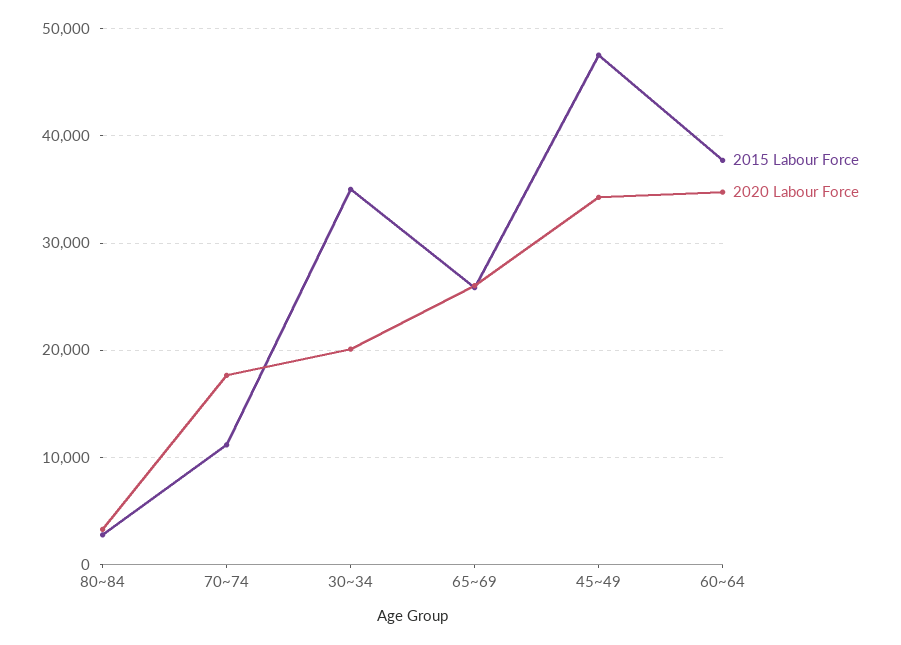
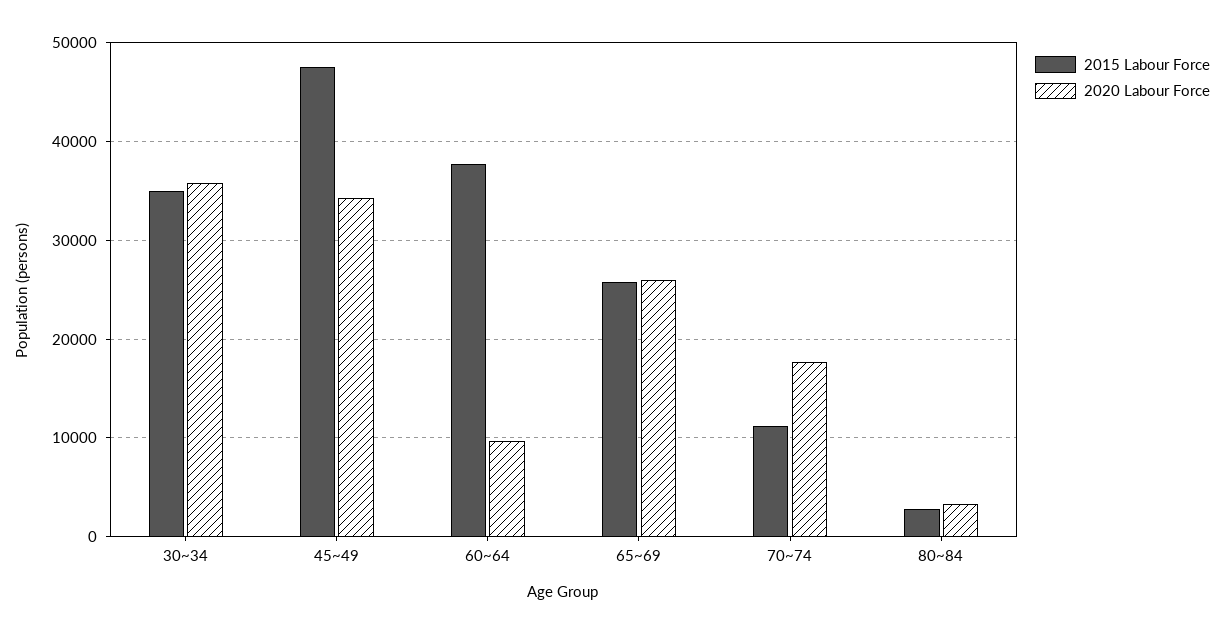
  {
    "2015 Labour Force": {
      "80~84": 3000,
      "70~74": 11000,
      "30~34": 35000,
      "65~69": 26000,
      "45~49": 48000,
      "60~64": 38000
    },
    "2020 Labour Force": {
      "80~84": 3000,
      "70~74": 18000,
-     "30~34": 20000,
+     "30~34": 36000,
      "65~69": 26000,
      "45~49": 34000,
-     "60~64": 35000
+     "60~64": 10000
    }
  }

